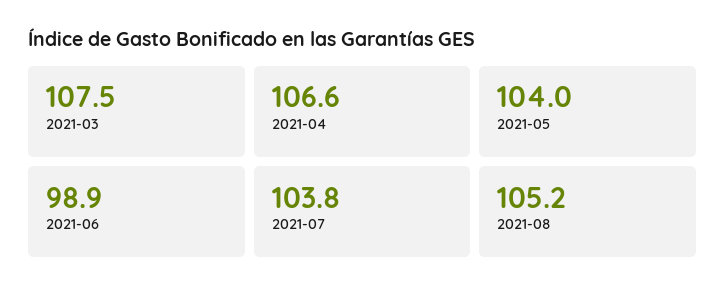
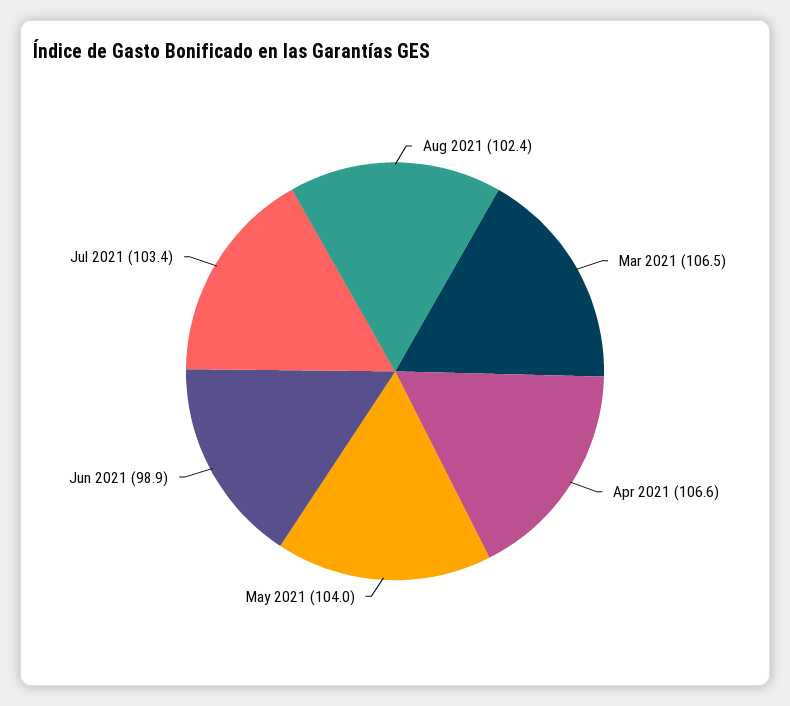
  {
-   "2021-03": 107.5,
+   "2021-03": 106.5,
    "2021-04": 106.6,
    "2021-05": 104,
    "2021-06": 98.9,
-   "2021-07": 103.8,
+   "2021-07": 103.4,
-   "2021-08": 105.2
+   "2021-08": 102.4
  }

